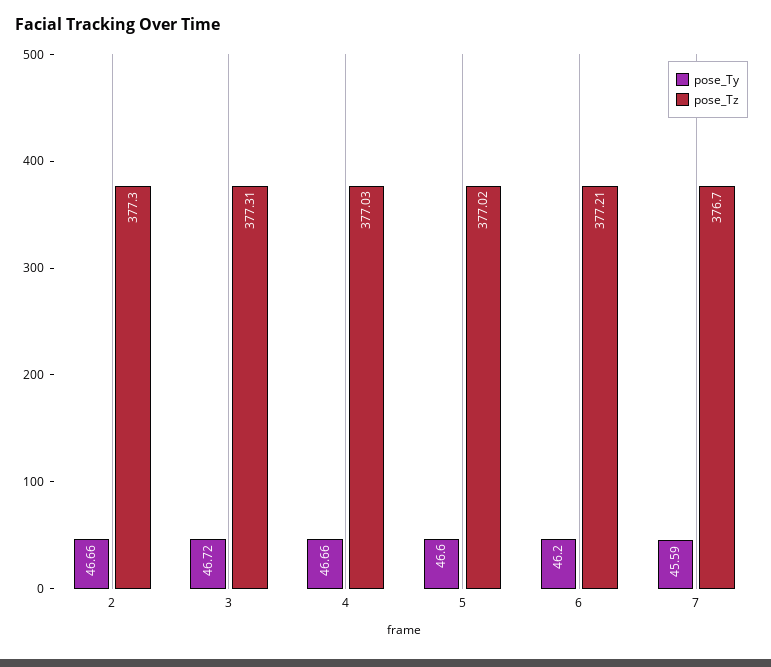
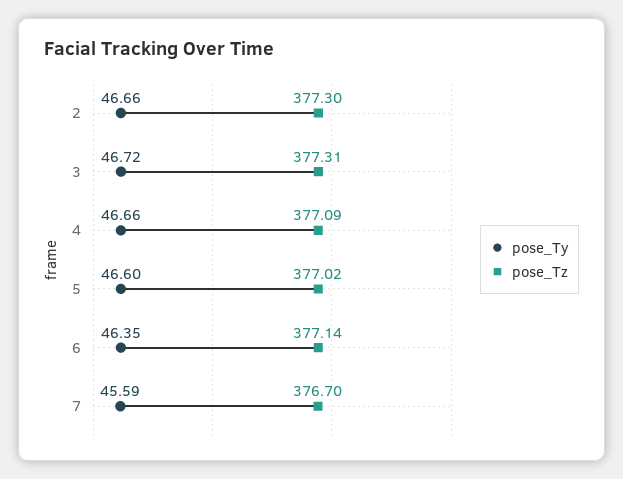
  {
    "pose_Ty": {
      "2": 46.66,
      "3": 46.72,
      "4": 46.66,
      "5": 46.6,
-     "6": 46.2,
+     "6": 46.35,
      "7": 45.59
    },
    "pose_Tz": {
      "2": 377.3,
      "3": 377.31,
-     "4": 377.03,
+     "4": 377.09,
      "5": 377.02,
-     "6": 377.21,
+     "6": 377.14,
      "7": 376.7
    }
  }

